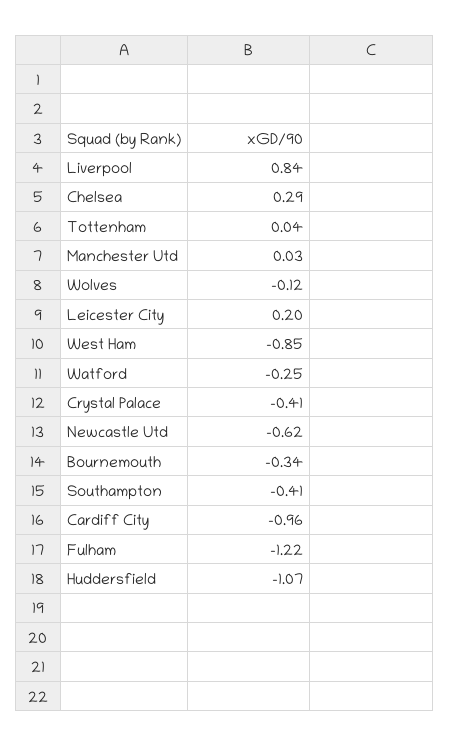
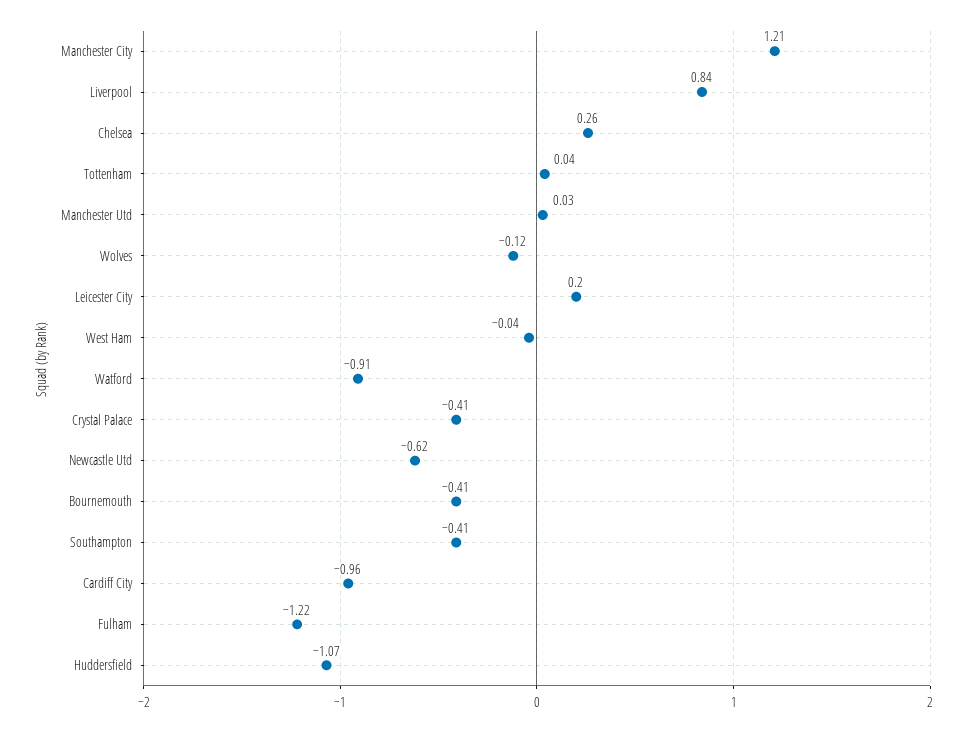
  {
    "Liverpool": 0.84,
-   "Chelsea": 0.29,
+   "Chelsea": 0.26,
    "Tottenham": 0.04,
    "Manchester Utd": 0.03,
    "Wolves": -0.12,
    "Leicester City": 0.2,
-   "West Ham": -0.85,
+   "West Ham": -0.04,
-   "Watford": -0.25,
+   "Watford": -0.91,
    "Crystal Palace": -0.41,
    "Newcastle Utd": -0.62,
-   "Bournemouth": -0.34,
+   "Bournemouth": -0.41,
    "Southampton": -0.41,
    "Cardiff City": -0.96,
    "Fulham": -1.22,
-   "Huddersfield": -1.07
+   "Huddersfield": -1.07,
+   "Manchester City": 1.21
  }

